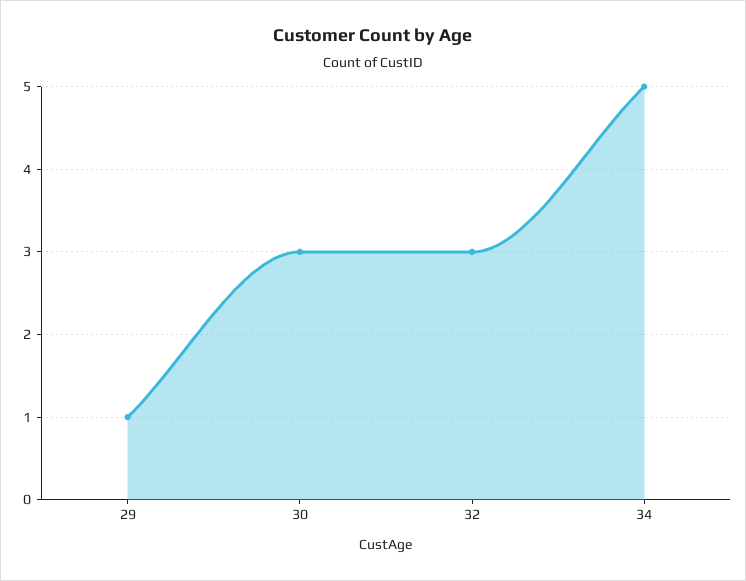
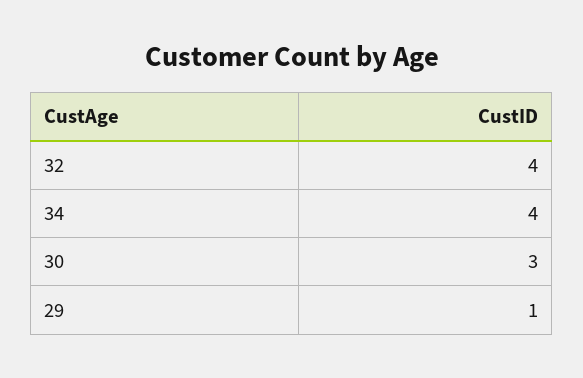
  {
    "29": 1,
    "30": 3,
-   "32": 3,
+   "32": 4,
-   "34": 5
+   "34": 4
  }

